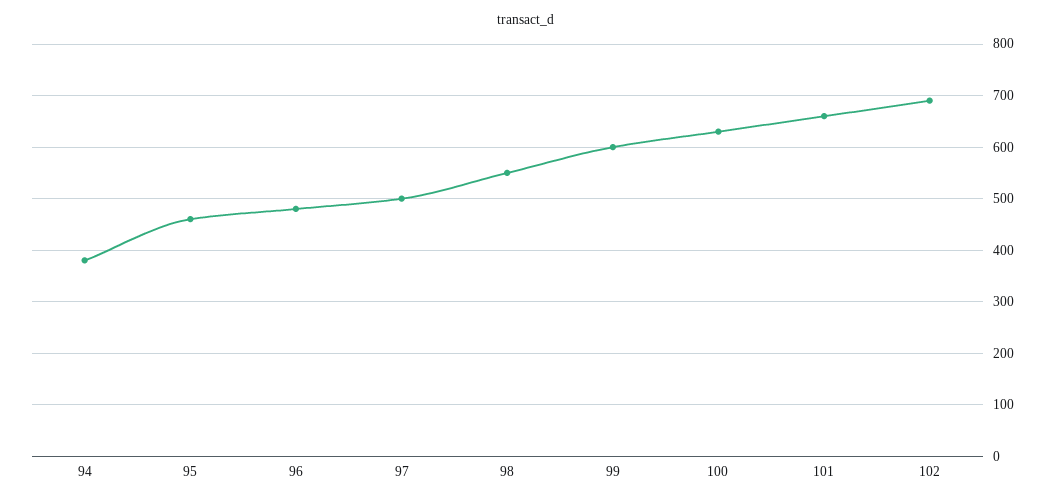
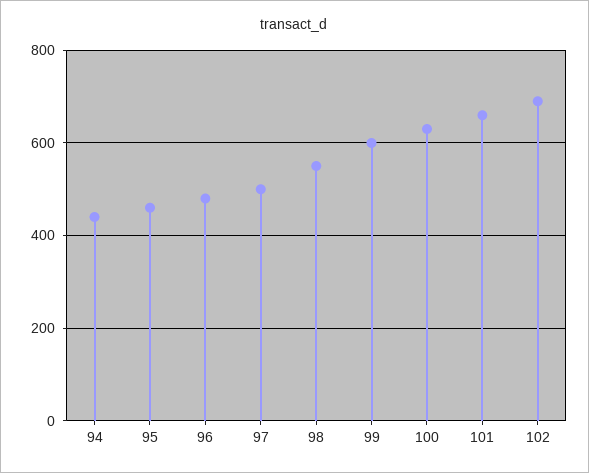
  {
-   "94": 380,
+   "94": 440,
    "95": 460,
    "96": 480,
    "97": 500,
    "98": 560,
    "99": 600,
    "100": 640,
    "101": 660,
    "102": 700
  }

